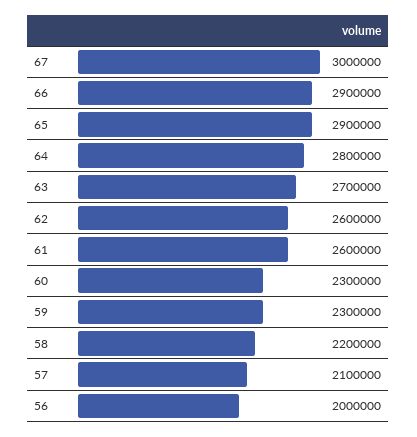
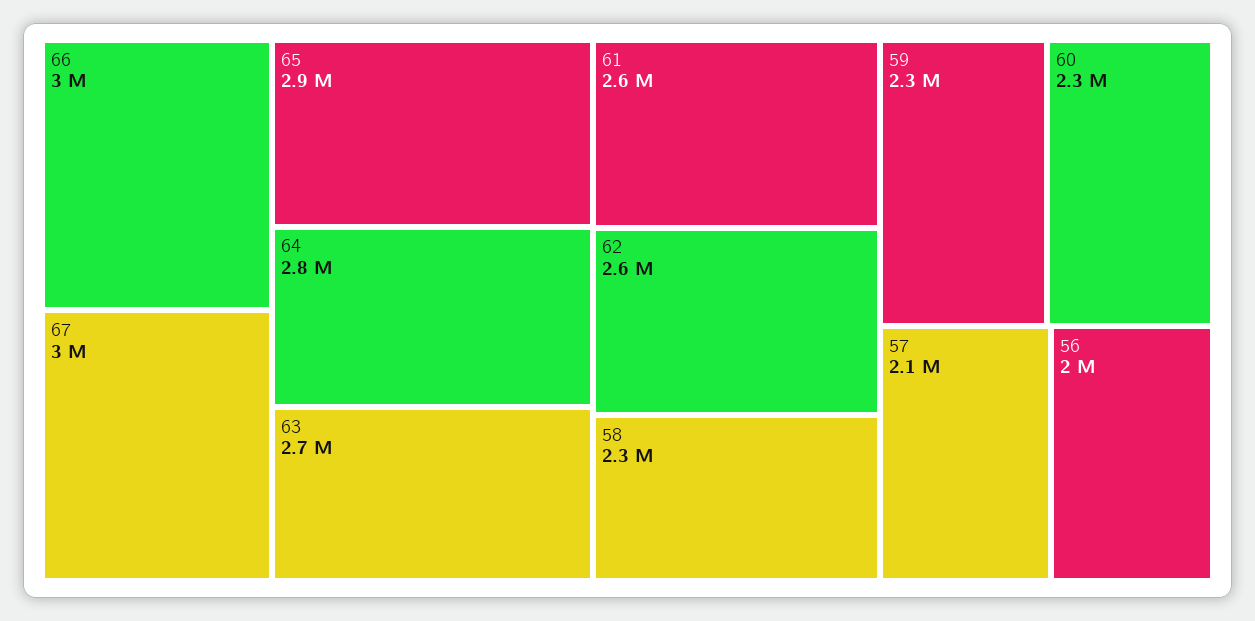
  {
    "67": 3000000,
-   "66": 2900000,
+   "66": 3000000,
    "65": 2900000,
    "64": 2800000,
    "63": 2700000,
    "62": 2600000,
    "61": 2600000,
    "60": 2300000,
    "59": 2300000,
-   "58": 2200000,
+   "58": 2300000,
    "57": 2100000,
    "56": 2000000
  }

